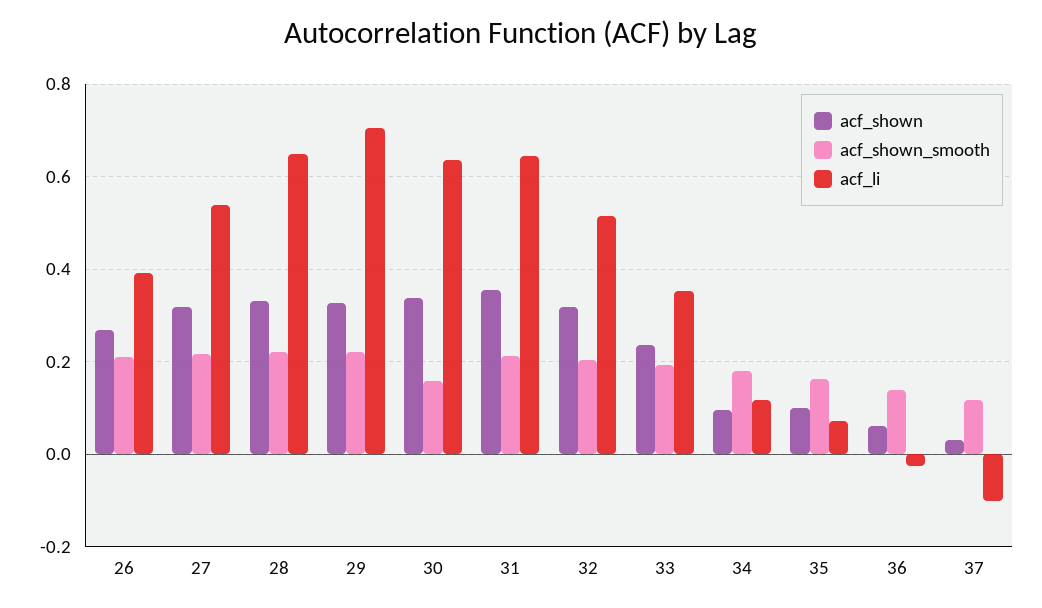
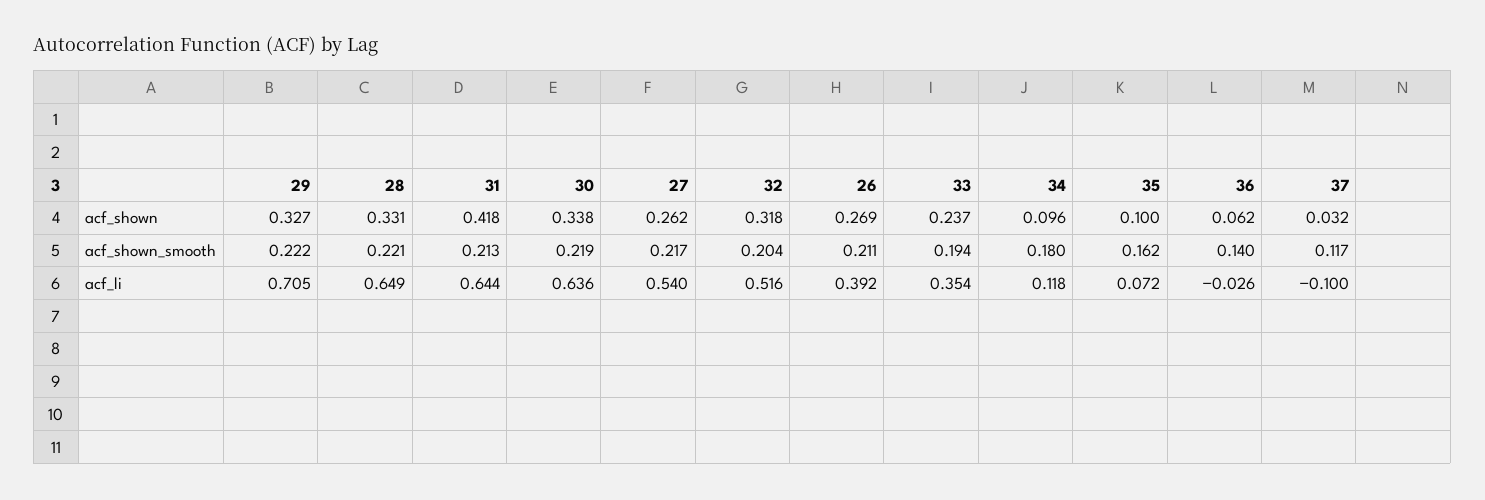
  {
    "acf_shown": {
      "26": 0.269,
-     "27": 0.32,
+     "27": 0.262,
      "28": 0.331,
      "29": 0.327,
      "30": 0.338,
-     "31": 0.36,
+     "31": 0.418,
      "32": 0.318,
      "33": 0.237,
      "34": 0.096,
      "35": 0.1,
      "36": 0.062,
      "37": 0.032
    },
    "acf_shown_smooth": {
      "26": 0.211,
      "27": 0.217,
      "28": 0.221,
      "29": 0.222,
-     "30": 0.16,
+     "30": 0.219,
      "31": 0.213,
      "32": 0.204,
      "33": 0.194,
      "34": 0.18,
      "35": 0.162,
      "36": 0.14,
      "37": 0.117
    },
    "acf_li": {
      "26": 0.392,
      "27": 0.54,
      "28": 0.649,
      "29": 0.705,
      "30": 0.636,
      "31": 0.644,
      "32": 0.516,
      "33": 0.354,
      "34": 0.118,
      "35": 0.072,
      "36": -0.026,
      "37": -0.1
    }
  }

